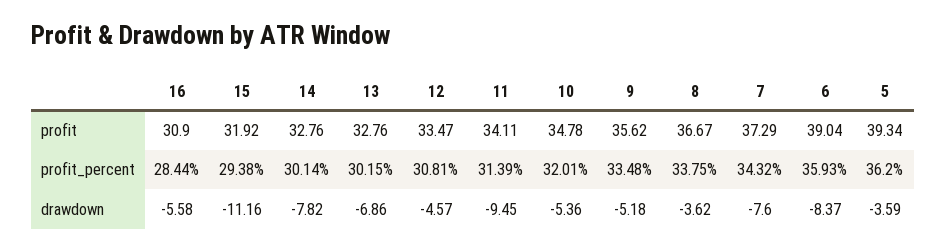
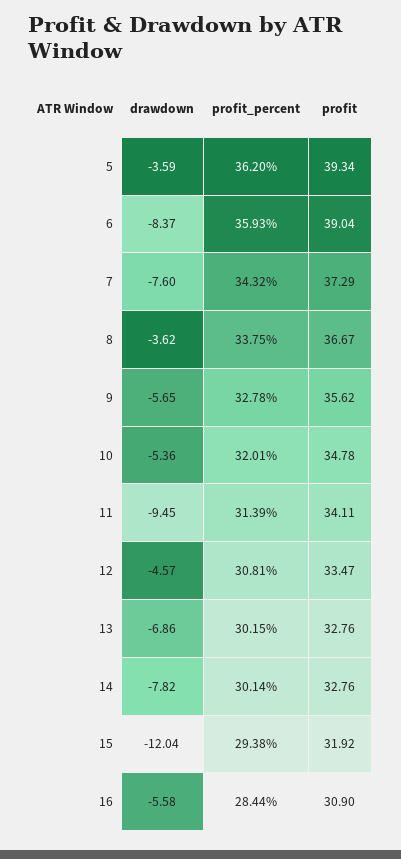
  {
    "16": {
      "profit": 30.9,
      "profit_percent": 28.44,
      "drawdown": -5.58
    },
    "15": {
      "profit": 31.92,
      "profit_percent": 29.38,
-     "drawdown": -11.16
+     "drawdown": -12.04
    },
    "14": {
      "profit": 32.76,
      "profit_percent": 30.14,
      "drawdown": -7.82
    },
    "13": {
      "profit": 32.76,
      "profit_percent": 30.15,
      "drawdown": -6.86
    },
    "12": {
      "profit": 33.47,
      "profit_percent": 30.81,
      "drawdown": -4.57
    },
    "11": {
      "profit": 34.11,
      "profit_percent": 31.39,
      "drawdown": -9.45
    },
    "10": {
      "profit": 34.78,
      "profit_percent": 32.01,
      "drawdown": -5.36
    },
    "9": {
      "profit": 35.62,
-     "profit_percent": 33.48,
+     "profit_percent": 32.78,
-     "drawdown": -5.18
+     "drawdown": -5.65
    },
    "8": {
      "profit": 36.67,
      "profit_percent": 33.75,
      "drawdown": -3.62
    },
    "7": {
      "profit": 37.29,
      "profit_percent": 34.32,
      "drawdown": -7.6
    },
    "6": {
      "profit": 39.04,
      "profit_percent": 35.93,
      "drawdown": -8.37
    },
    "5": {
      "profit": 39.34,
      "profit_percent": 36.2,
      "drawdown": -3.59
    }
  }

